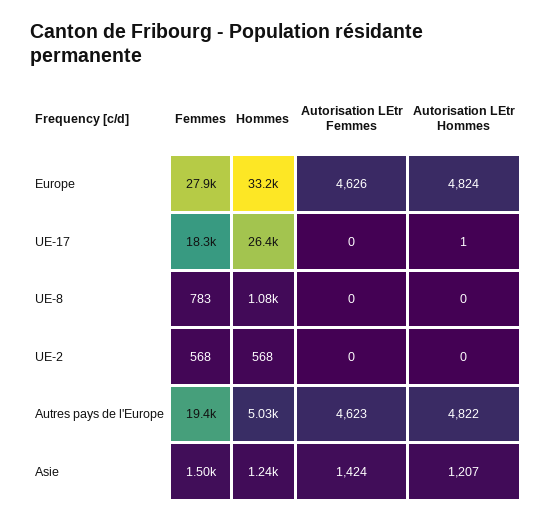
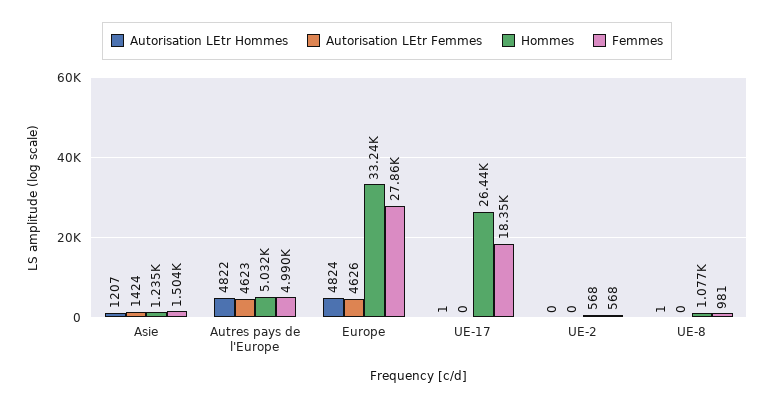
  {
    "Femmes": {
      "Europe": 27860,
      "UE-17": 18350,
-     "UE-8": 783,
+     "UE-8": 981,
      "UE-2": 568,
-     "Autres pays de l'Europe": 19400,
+     "Autres pays de l'Europe": 4990,
      "Asie": 1504
    },
    "Hommes": {
      "Europe": 33240,
      "UE-17": 26440,
      "UE-8": 1077,
      "UE-2": 568,
      "Autres pays de l'Europe": 5032,
      "Asie": 1235
    },
    "Autorisation LEtr Femmes": {
      "Europe": 4626,
      "UE-17": 0,
      "UE-8": 0,
      "UE-2": 0,
      "Autres pays de l'Europe": 4623,
      "Asie": 1424
    },
    "Autorisation LEtr Hommes": {
      "Europe": 4824,
      "UE-17": 1,
-     "UE-8": 0,
+     "UE-8": 1,
      "UE-2": 0,
      "Autres pays de l'Europe": 4822,
      "Asie": 1207
    }
  }

